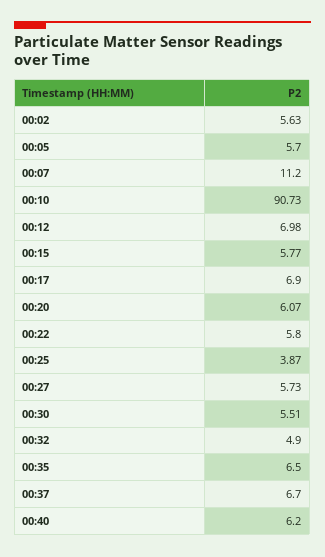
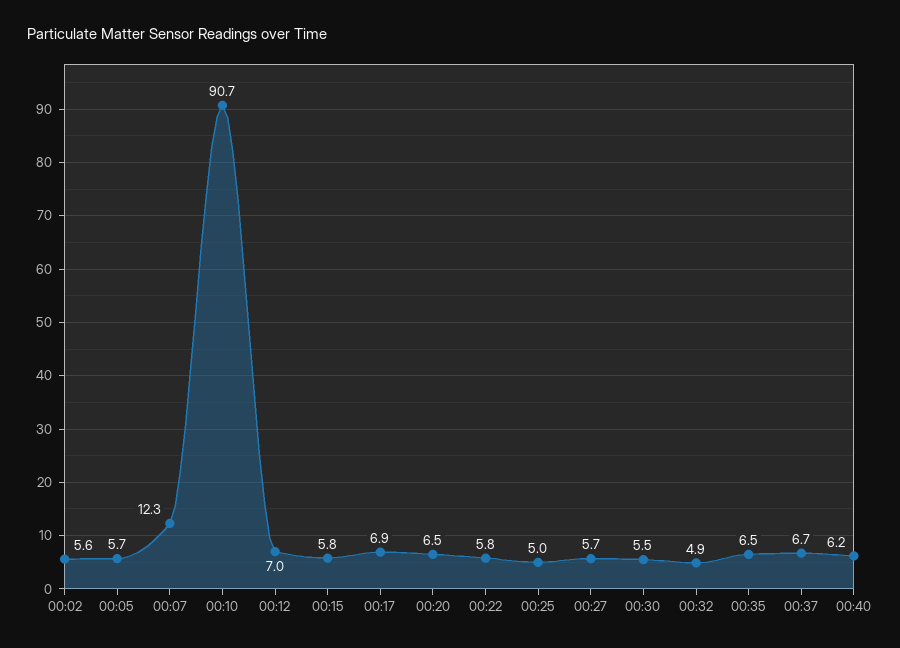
  {
    "00:02": 5.63,
    "00:05": 5.7,
-   "00:07": 11.2,
+   "00:07": 12.3,
    "00:10": 90.73,
    "00:12": 6.98,
    "00:15": 5.77,
    "00:17": 6.9,
-   "00:20": 6.07,
+   "00:20": 6.5,
    "00:22": 5.8,
-   "00:25": 3.87,
+   "00:25": 5,
    "00:27": 5.73,
    "00:30": 5.51,
    "00:32": 4.9,
    "00:35": 6.5,
    "00:37": 6.7,
    "00:40": 6.2
  }

